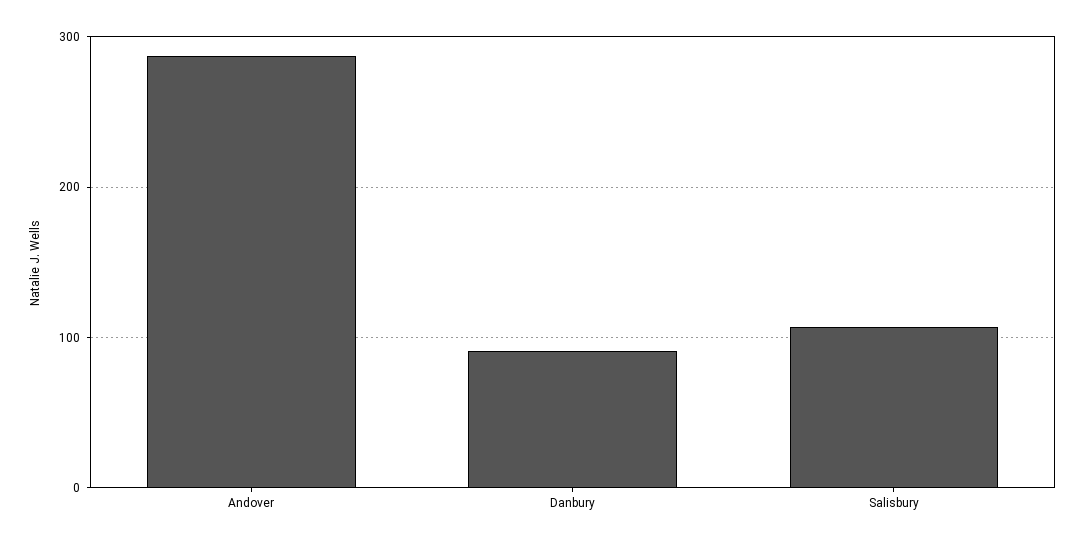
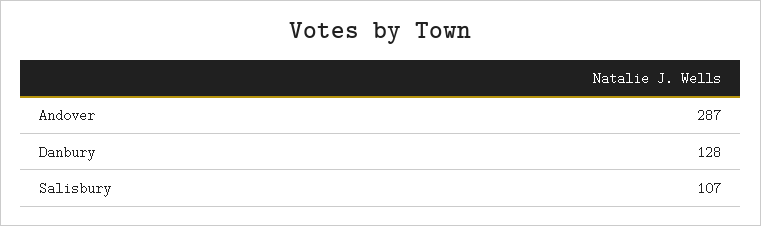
  {
    "Andover": 287,
-   "Danbury": 90,
+   "Danbury": 128,
    "Salisbury": 107
  }

